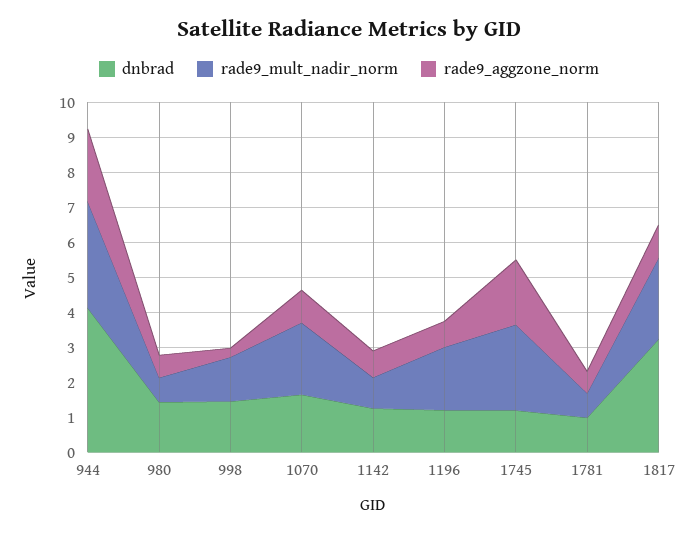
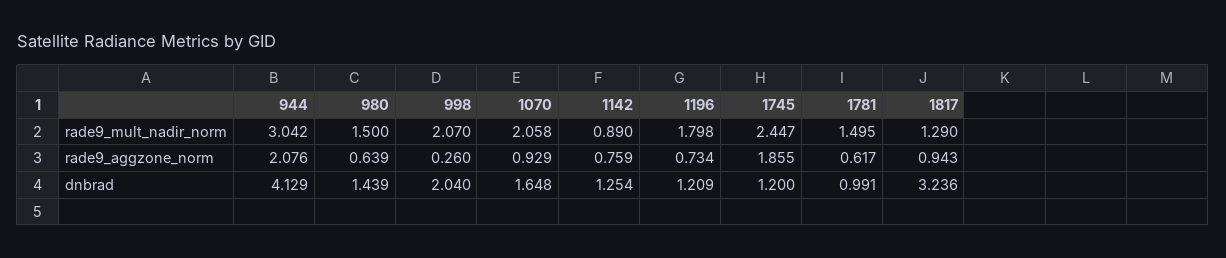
  {
    "dnbrad": {
      "944": 4.129,
      "980": 1.439,
-     "998": 1.5,
+     "998": 2.04,
      "1070": 1.648,
      "1142": 1.254,
      "1196": 1.209,
      "1745": 1.2,
      "1781": 0.991,
      "1817": 3.236
    },
    "rade9_mult_nadir_norm": {
      "944": 3.042,
-     "980": 0.75,
+     "980": 1.5,
-     "998": 1.25,
+     "998": 2.07,
      "1070": 2.058,
      "1142": 0.89,
      "1196": 1.798,
      "1745": 2.447,
-     "1781": 0.75,
+     "1781": 1.495,
-     "1817": 2.25
+     "1817": 1.29
    },
    "rade9_aggzone_norm": {
      "944": 2.076,
      "980": 0.639,
      "998": 0.26,
      "1070": 0.929,
      "1142": 0.759,
      "1196": 0.734,
      "1745": 1.855,
      "1781": 0.617,
      "1817": 0.943
    }
  }

